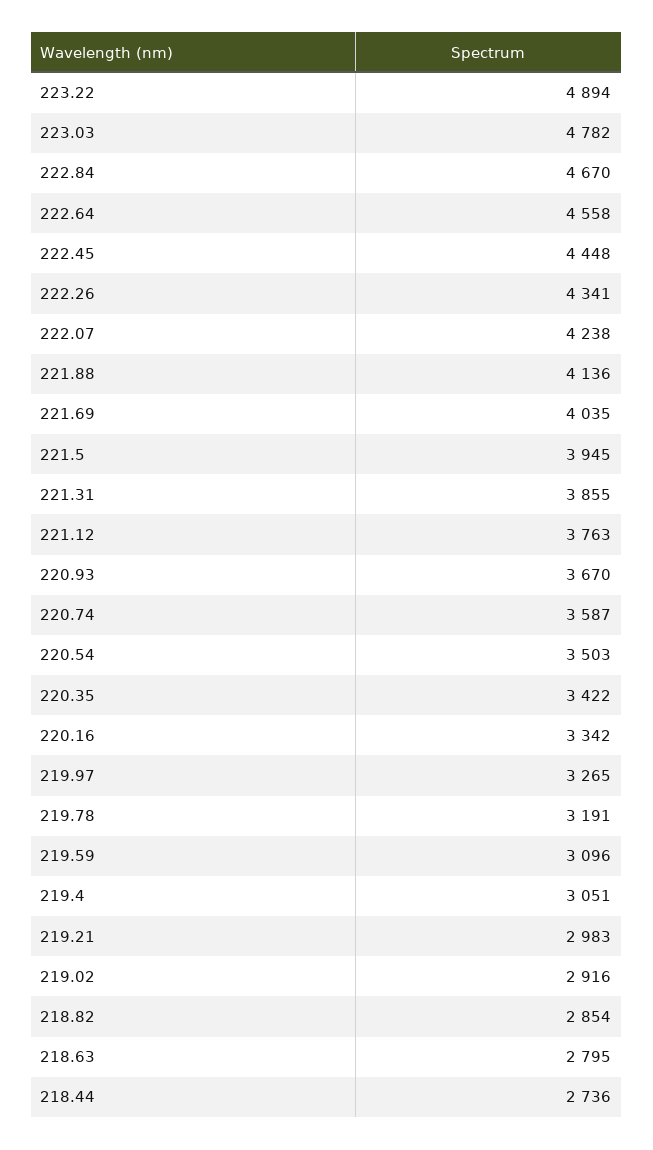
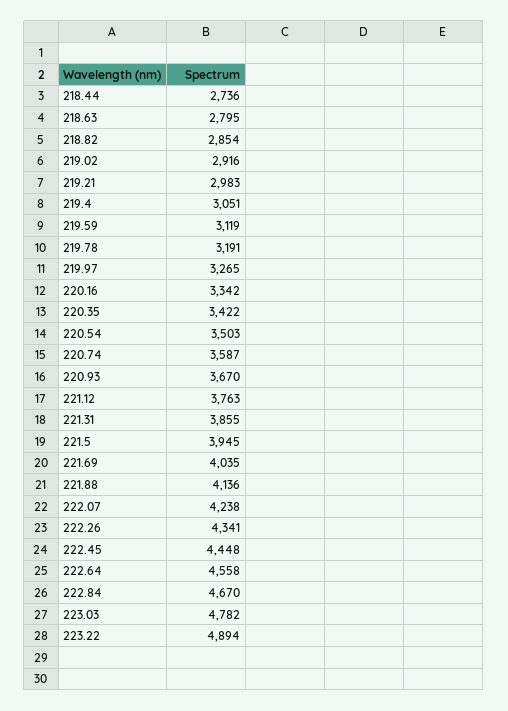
  {
    "223.22": 4894,
    "223.03": 4782,
    "222.84": 4670,
    "222.64": 4558,
    "222.45": 4448,
    "222.26": 4341,
    "222.07": 4238,
    "221.88": 4136,
    "221.69": 4035,
    "221.5": 3945,
    "221.31": 3855,
    "221.12": 3763,
    "220.93": 3670,
    "220.74": 3587,
    "220.54": 3503,
    "220.35": 3422,
    "220.16": 3342,
    "219.97": 3265,
    "219.78": 3191,
-   "219.59": 3096,
+   "219.59": 3119,
    "219.4": 3051,
    "219.21": 2983,
    "219.02": 2916,
    "218.82": 2854,
    "218.63": 2795,
    "218.44": 2736
  }

